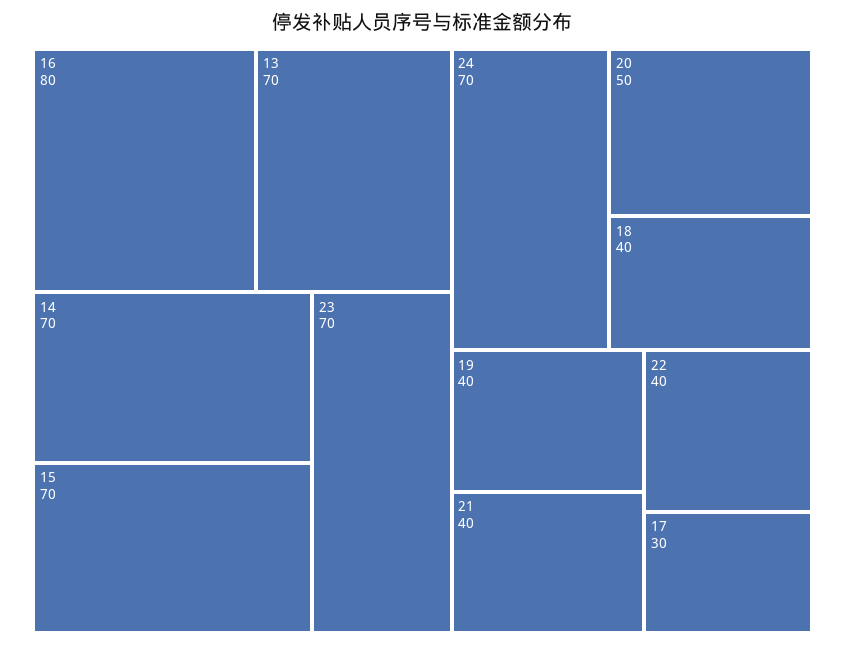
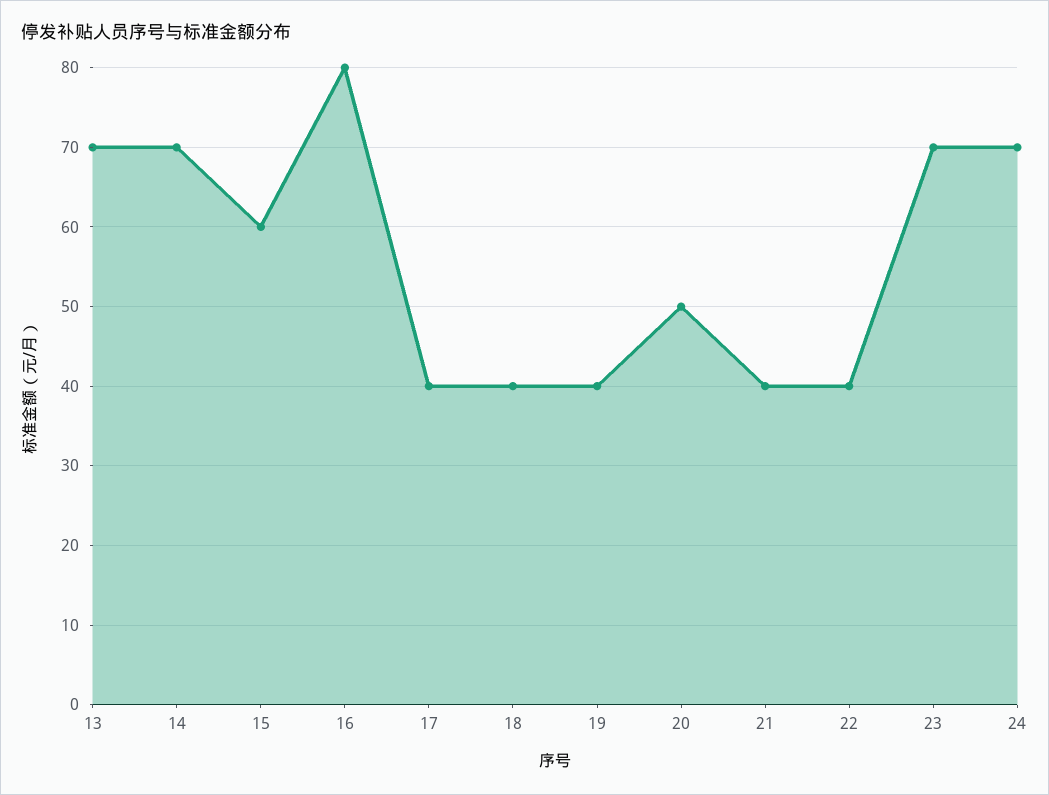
  {
    "16": 80,
    "13": 70,
    "14": 70,
-   "15": 70,
+   "15": 60,
    "23": 70,
    "24": 70,
    "20": 50,
    "18": 40,
    "19": 40,
    "21": 40,
    "22": 40,
-   "17": 30
+   "17": 40
  }

